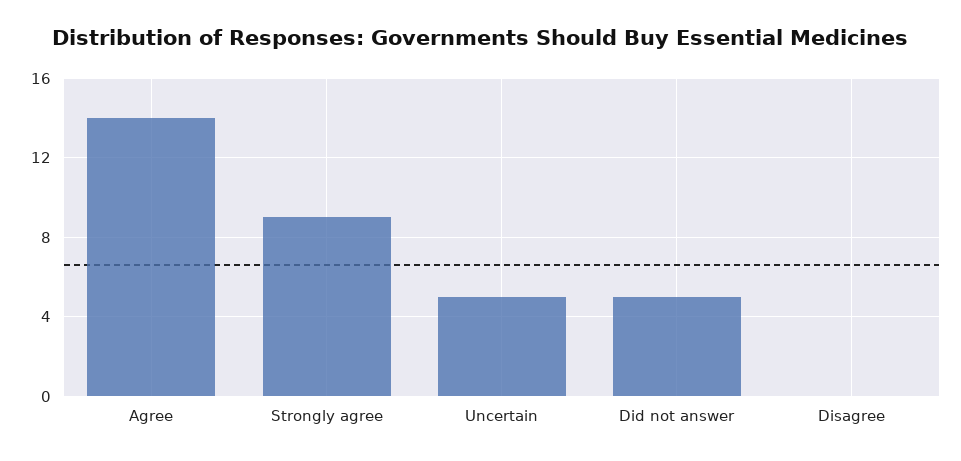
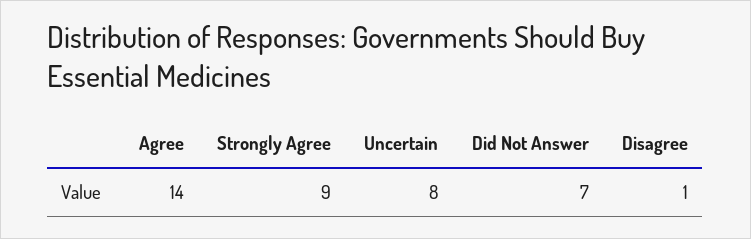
  {
    "Agree": 14,
    "Strongly agree": 9,
-   "Uncertain": 5,
+   "Uncertain": 8,
-   "Did not answer": 5,
+   "Did not answer": 7,
-   "Disagree": 0
+   "Disagree": 1
  }

